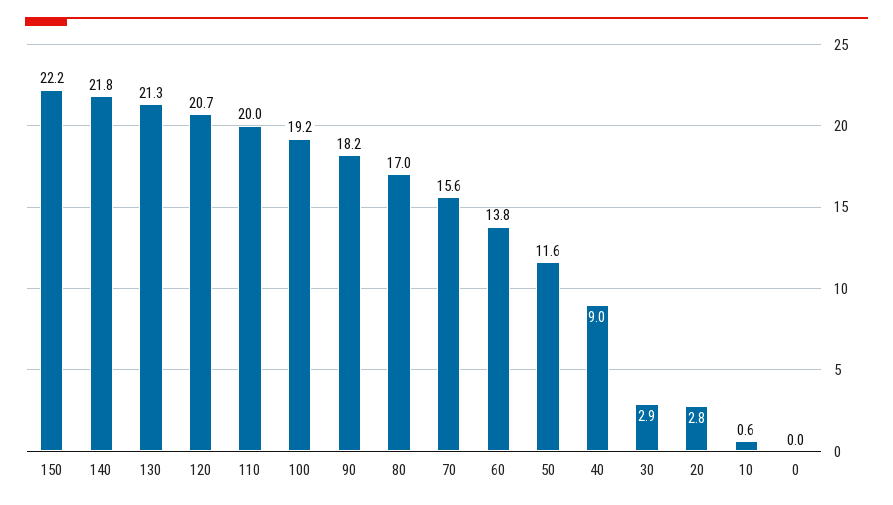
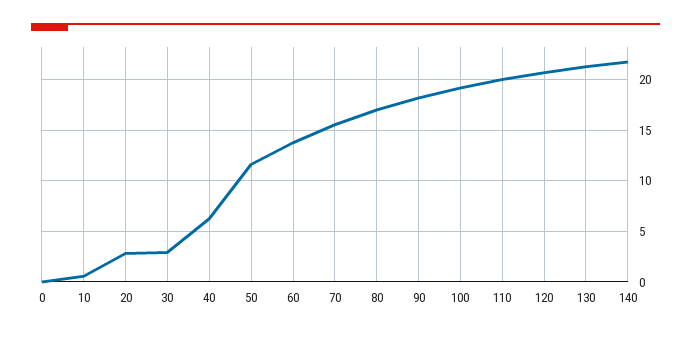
  {
-   "150": 22.2,
    "140": 21.8,
    "130": 21.3,
    "120": 20.7,
    "110": 20,
    "100": 19.2,
    "90": 18.2,
    "80": 17,
    "70": 15.6,
    "60": 13.8,
    "50": 11.6,
-   "40": 9,
+   "40": 6,
    "30": 2.9,
    "20": 2.8,
    "10": 0.6,
    "0": 0
  }

